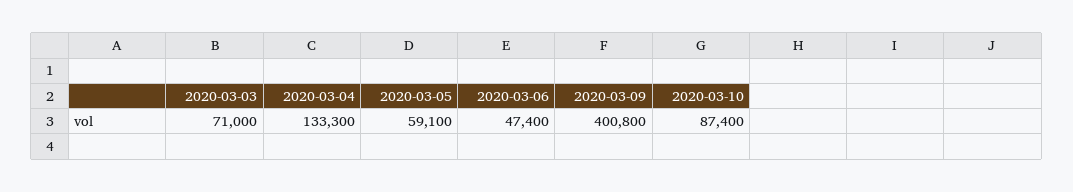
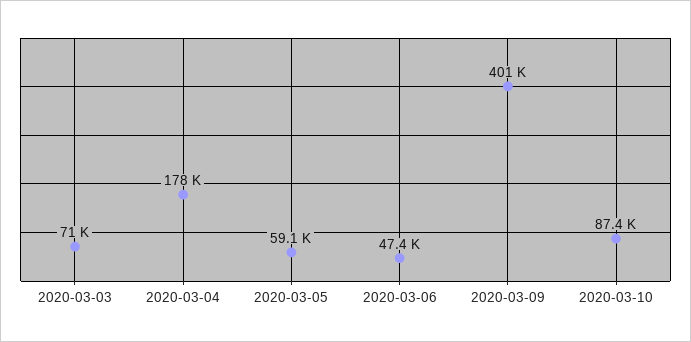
  {
    "2020-03-03": 71000,
-   "2020-03-04": 133300,
+   "2020-03-04": 178000,
    "2020-03-05": 59100,
    "2020-03-06": 47400,
    "2020-03-09": 400800,
    "2020-03-10": 87400
  }

